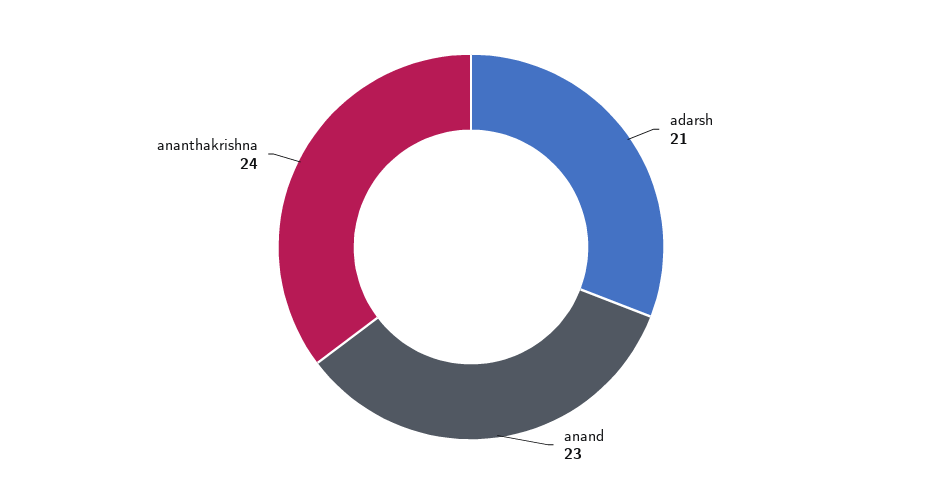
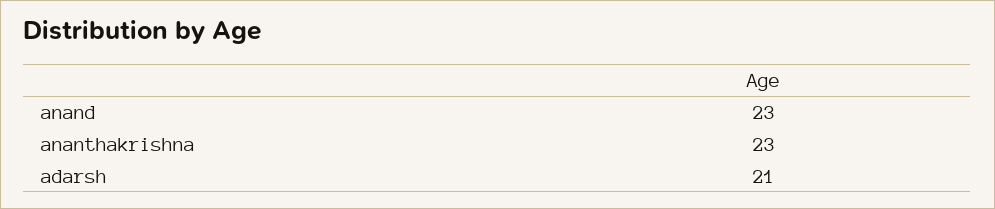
  {
    "adarsh": 21,
    "anand": 23,
-   "ananthakrishna": 24
+   "ananthakrishna": 23
  }

